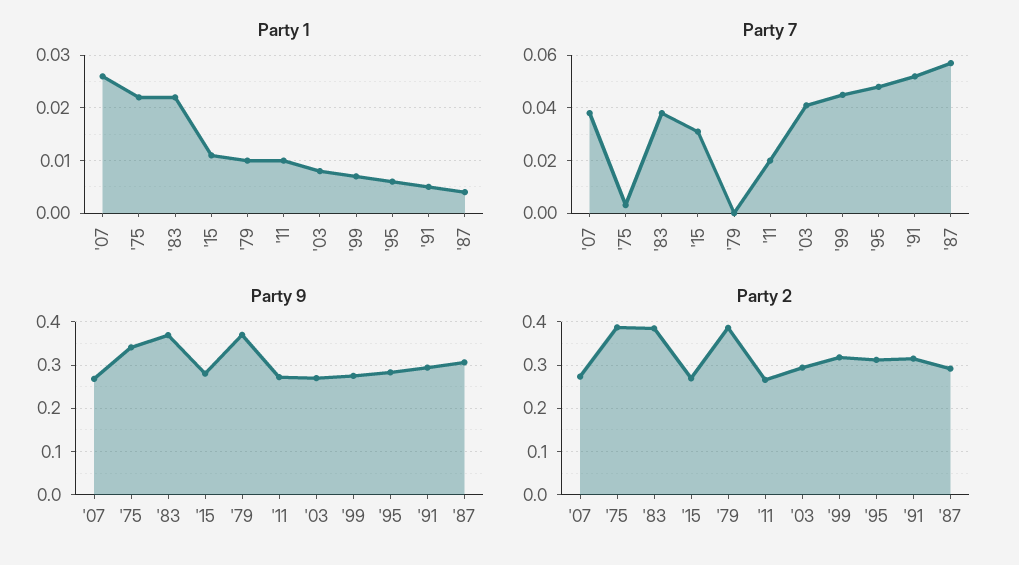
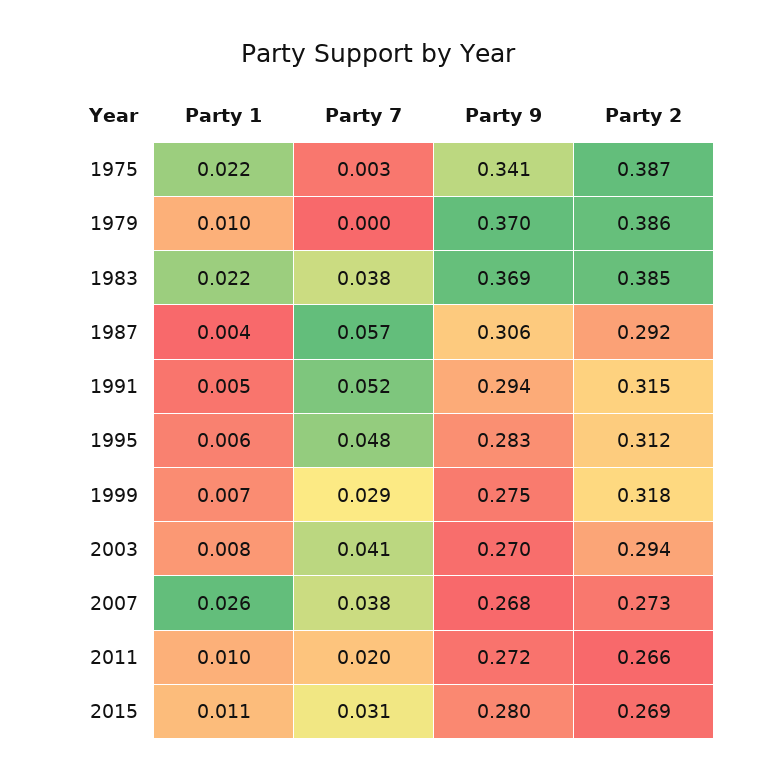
  {
    "Party 1": {
      "'07": 0.026,
      "'75": 0.022,
      "'83": 0.022,
      "'15": 0.011,
      "'79": 0.01,
      "'11": 0.01,
      "'03": 0.008,
      "'99": 0.007,
      "'95": 0.006,
      "'91": 0.005,
      "'87": 0.004
    },
    "Party 7": {
      "'07": 0.038,
      "'75": 0.003,
      "'83": 0.038,
      "'15": 0.031,
      "'79": 0,
      "'11": 0.02,
      "'03": 0.041,
-     "'99": 0.045,
+     "'99": 0.029,
      "'95": 0.048,
      "'91": 0.052,
      "'87": 0.057
    },
    "Party 9": {
      "'07": 0.268,
      "'75": 0.341,
      "'83": 0.369,
      "'15": 0.28,
      "'79": 0.37,
      "'11": 0.272,
      "'03": 0.27,
      "'99": 0.275,
      "'95": 0.283,
      "'91": 0.294,
      "'87": 0.306
    },
    "Party 2": {
      "'07": 0.273,
      "'75": 0.387,
      "'83": 0.385,
      "'15": 0.269,
      "'79": 0.386,
      "'11": 0.266,
      "'03": 0.294,
      "'99": 0.318,
      "'95": 0.312,
      "'91": 0.315,
      "'87": 0.292
    }
  }

